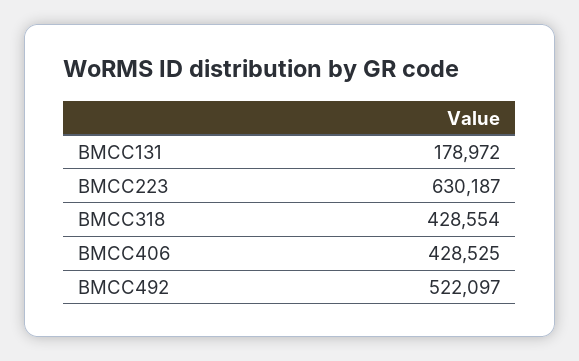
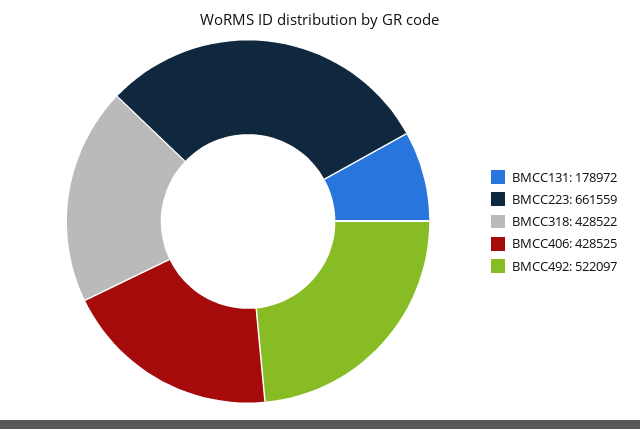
  {
    "BMCC131": 178972,
-   "BMCC223": 630187,
+   "BMCC223": 661559,
-   "BMCC318": 428554,
+   "BMCC318": 428522,
    "BMCC406": 428525,
    "BMCC492": 522097
  }

